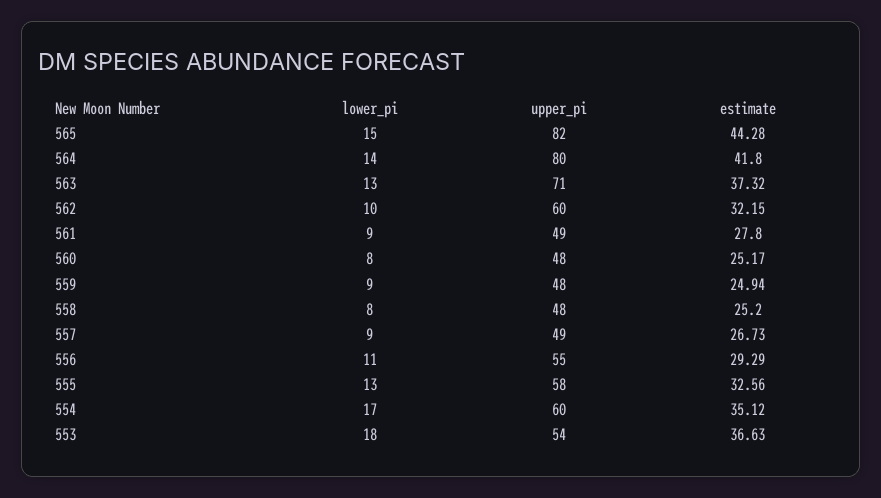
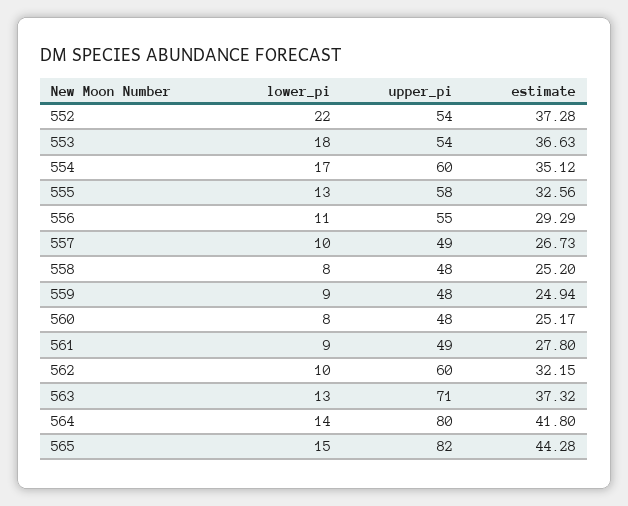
  {
    "lower_pi": {
      "565": 15,
      "564": 14,
      "563": 13,
      "562": 10,
      "561": 9,
      "560": 8,
      "559": 9,
      "558": 8,
-     "557": 9,
+     "557": 10,
      "556": 11,
      "555": 13,
      "554": 17,
-     "553": 18
+     "553": 18,
+     "552": 22
    },
    "upper_pi": {
      "565": 82,
      "564": 80,
      "563": 71,
      "562": 60,
      "561": 49,
      "560": 48,
      "559": 48,
      "558": 48,
      "557": 49,
      "556": 55,
      "555": 58,
      "554": 60,
-     "553": 54
+     "553": 54,
+     "552": 54
    },
    "estimate": {
      "565": 44.28,
      "564": 41.8,
      "563": 37.32,
      "562": 32.15,
      "561": 27.8,
      "560": 25.17,
      "559": 24.94,
      "558": 25.2,
      "557": 26.73,
      "556": 29.29,
      "555": 32.56,
      "554": 35.12,
-     "553": 36.63
+     "553": 36.63,
+     "552": 37.28
    }
  }

